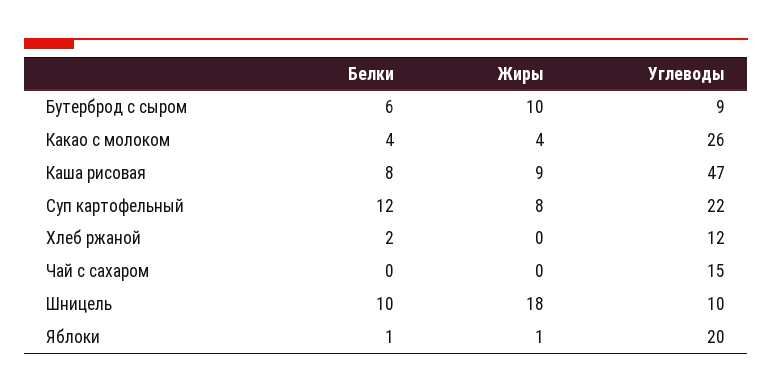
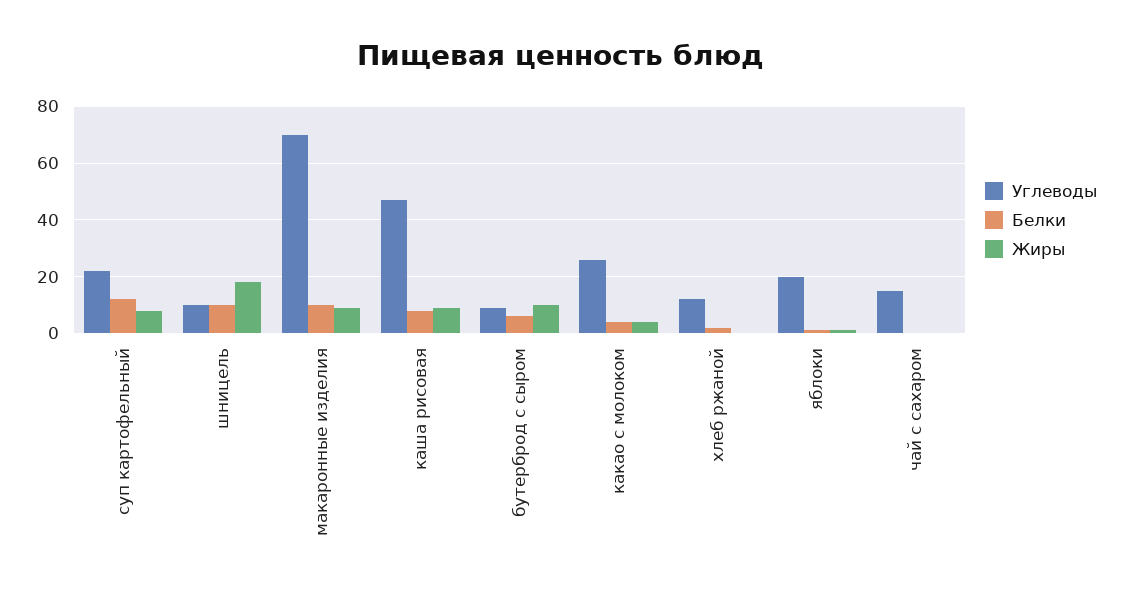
  {
    "Белки": {
      "Бутерброд с сыром": 6,
      "Какао с молоком": 4,
      "Каша рисовая": 8,
      "Суп картофельный": 12,
      "Хлеб ржаной": 2,
      "Чай с сахаром": 0,
      "Шницель": 10,
-     "Яблоки": 1
+     "Яблоки": 1,
+     "макаронные изделия": 10
    },
    "Жиры": {
      "Бутерброд с сыром": 10,
      "Какао с молоком": 4,
      "Каша рисовая": 9,
      "Суп картофельный": 8,
      "Хлеб ржаной": 0,
      "Чай с сахаром": 0,
      "Шницель": 18,
-     "Яблоки": 1
+     "Яблоки": 1,
+     "макаронные изделия": 10
    },
    "Углеводы": {
      "Бутерброд с сыром": 9,
      "Какао с молоком": 26,
      "Каша рисовая": 47,
      "Суп картофельный": 22,
      "Хлеб ржаной": 12,
      "Чай с сахаром": 15,
      "Шницель": 10,
-     "Яблоки": 20
+     "Яблоки": 20,
+     "макаронные изделия": 70
    }
  }

